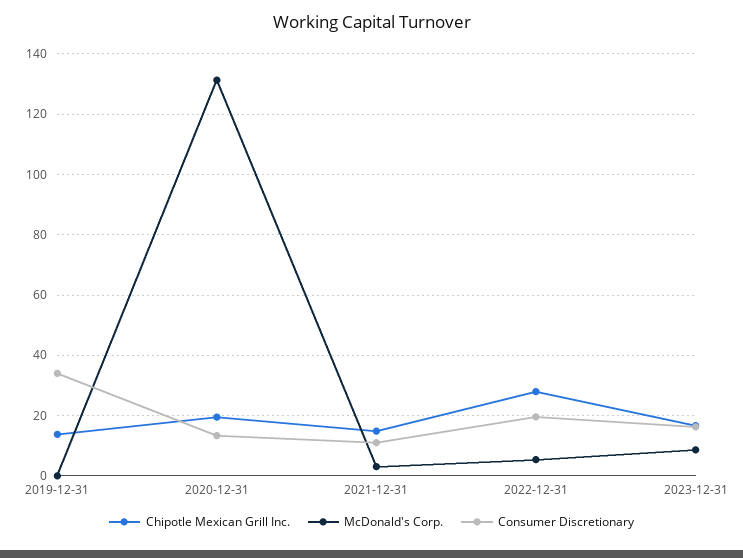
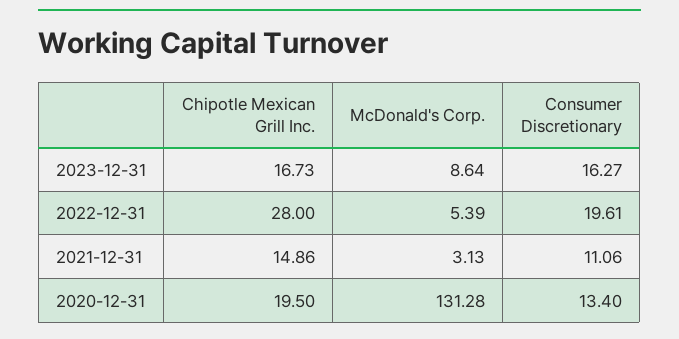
  {
    "Chipotle Mexican Grill Inc.": {
-     "2019-12-31": 14,
      "2020-12-31": 19.5,
      "2021-12-31": 14.86,
      "2022-12-31": 28,
      "2023-12-31": 16.73
    },
    "McDonald's Corp.": {
-     "2019-12-31": 0,
      "2020-12-31": 131.28,
      "2021-12-31": 3.13,
      "2022-12-31": 5.39,
      "2023-12-31": 8.64
    },
    "Consumer Discretionary": {
-     "2019-12-31": 34,
      "2020-12-31": 13.4,
      "2021-12-31": 11.06,
      "2022-12-31": 19.61,
      "2023-12-31": 16.27
    }
  }

